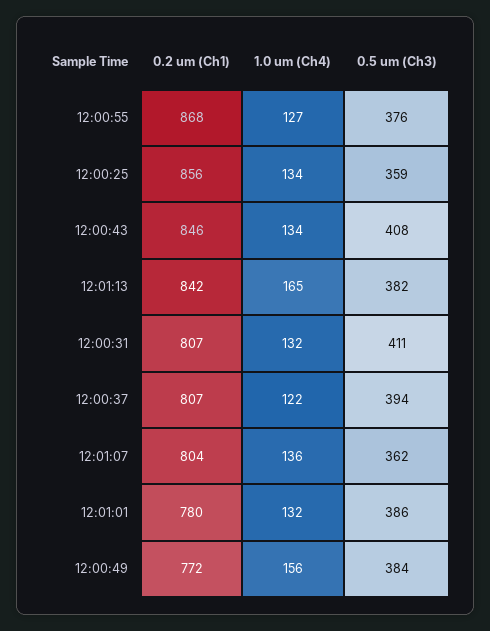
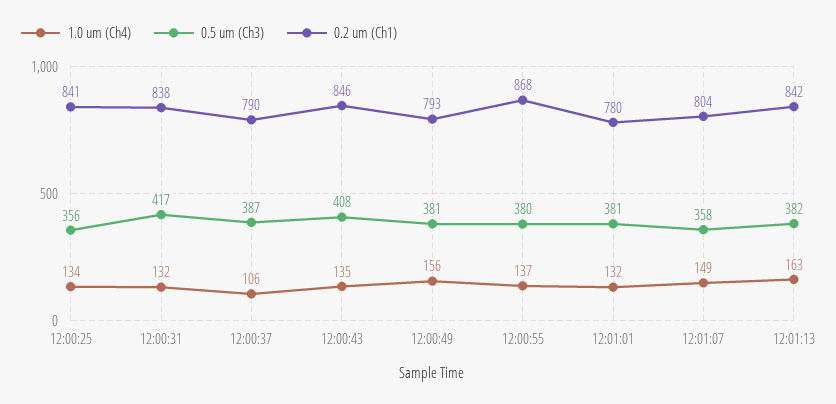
  {
    "0.2 um (Ch1)": {
      "12:00:55": 868,
-     "12:00:25": 856,
+     "12:00:25": 841,
      "12:00:43": 846,
      "12:01:13": 842,
-     "12:00:31": 807,
+     "12:00:31": 838,
-     "12:00:37": 807,
+     "12:00:37": 790,
      "12:01:07": 804,
      "12:01:01": 780,
-     "12:00:49": 772
+     "12:00:49": 793
    },
    "1.0 um (Ch4)": {
-     "12:00:55": 127,
+     "12:00:55": 137,
      "12:00:25": 134,
-     "12:00:43": 134,
+     "12:00:43": 135,
-     "12:01:13": 165,
+     "12:01:13": 163,
      "12:00:31": 132,
-     "12:00:37": 122,
+     "12:00:37": 106,
-     "12:01:07": 136,
+     "12:01:07": 149,
      "12:01:01": 132,
      "12:00:49": 156
    },
    "0.5 um (Ch3)": {
-     "12:00:55": 376,
+     "12:00:55": 380,
-     "12:00:25": 359,
+     "12:00:25": 356,
      "12:00:43": 408,
      "12:01:13": 382,
-     "12:00:31": 411,
+     "12:00:31": 417,
-     "12:00:37": 394,
+     "12:00:37": 387,
-     "12:01:07": 362,
+     "12:01:07": 358,
-     "12:01:01": 386,
+     "12:01:01": 381,
-     "12:00:49": 384
+     "12:00:49": 381
    }
  }

